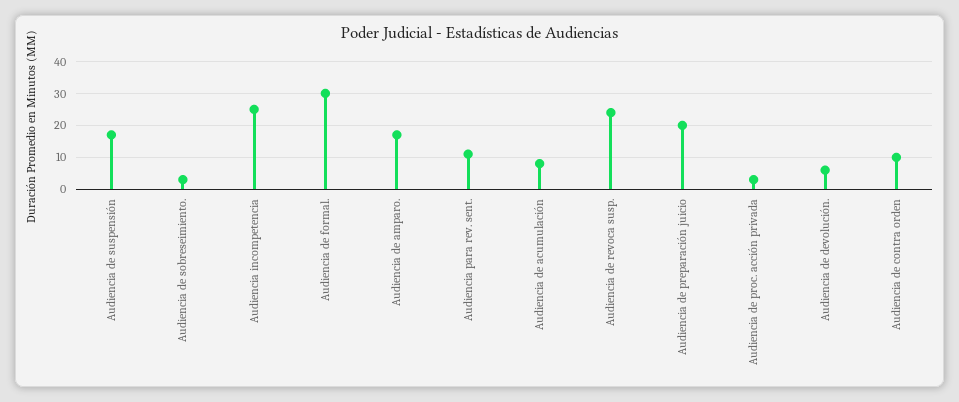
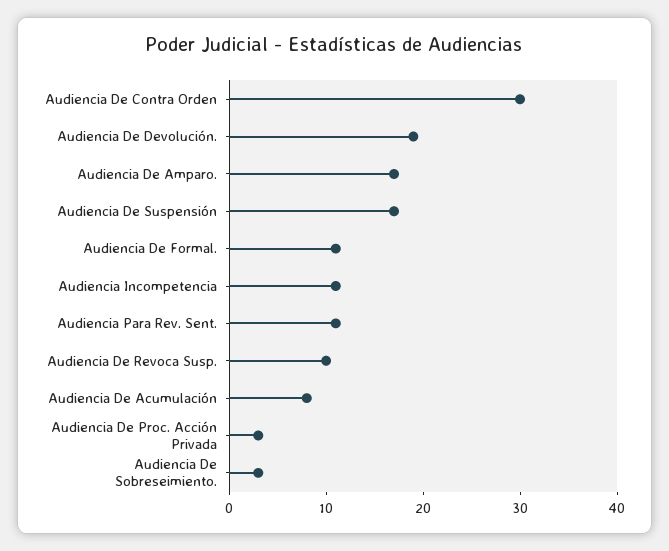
  {
    "Audiencia de suspensión": 17,
    "Audiencia de sobreseimiento.": 3,
-   "Audiencia incompetencia": 25,
+   "Audiencia incompetencia": 11,
-   "Audiencia de formal.": 30,
+   "Audiencia de formal.": 11,
    "Audiencia de amparo.": 17,
    "Audiencia para rev. sent.": 11,
    "Audiencia de acumulación": 8,
-   "Audiencia de revoca susp.": 25,
+   "Audiencia de revoca susp.": 10,
-   "Audiencia de preparación juicio": 20,
    "Audiencia de proc. acción privada": 3,
-   "Audiencia de devolución.": 5,
+   "Audiencia de devolución.": 19,
-   "Audiencia de contra orden": 10
+   "Audiencia de contra orden": 30
  }

